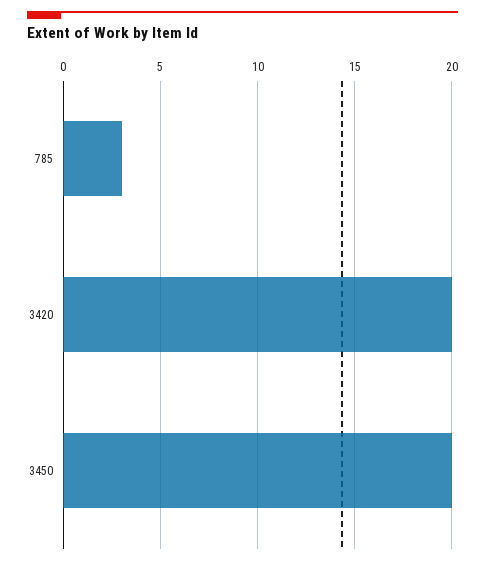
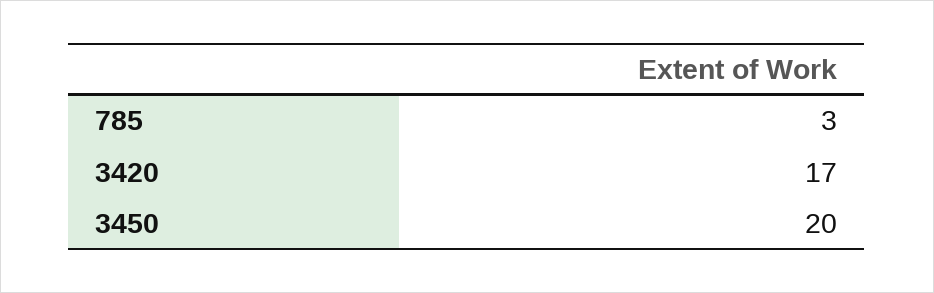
  {
    "785": 3,
-   "3420": 20,
+   "3420": 17,
    "3450": 20
  }

